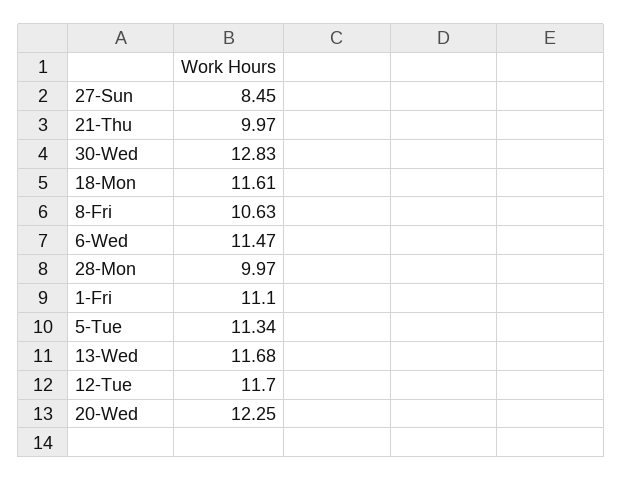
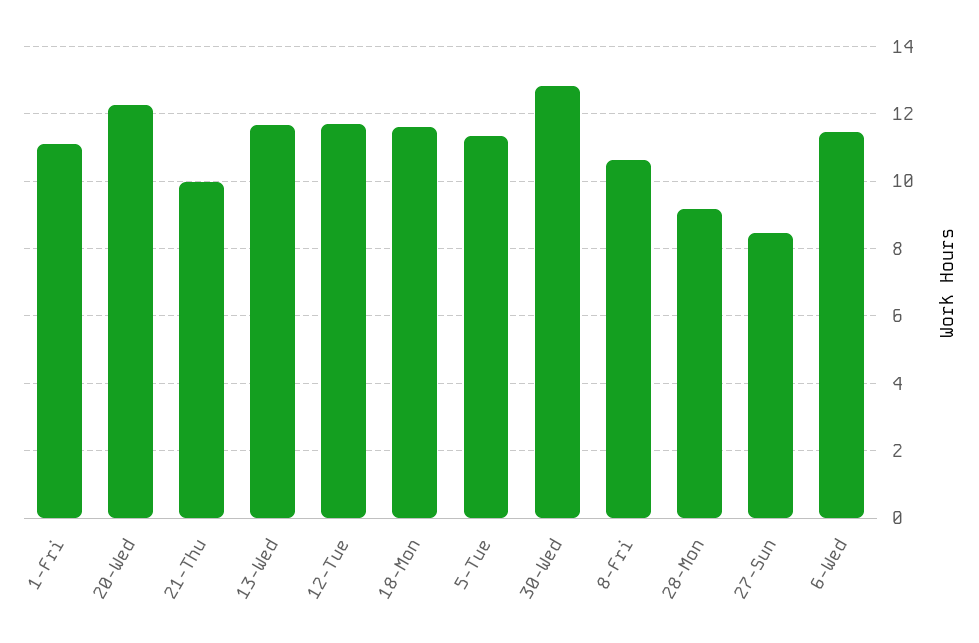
  {
    "27-Sun": 8.45,
    "21-Thu": 9.97,
    "30-Wed": 12.83,
    "18-Mon": 11.61,
    "8-Fri": 10.63,
    "6-Wed": 11.47,
-   "28-Mon": 9.97,
+   "28-Mon": 9.2,
    "1-Fri": 11.1,
    "5-Tue": 11.34,
    "13-Wed": 11.68,
    "12-Tue": 11.7,
    "20-Wed": 12.25
  }

